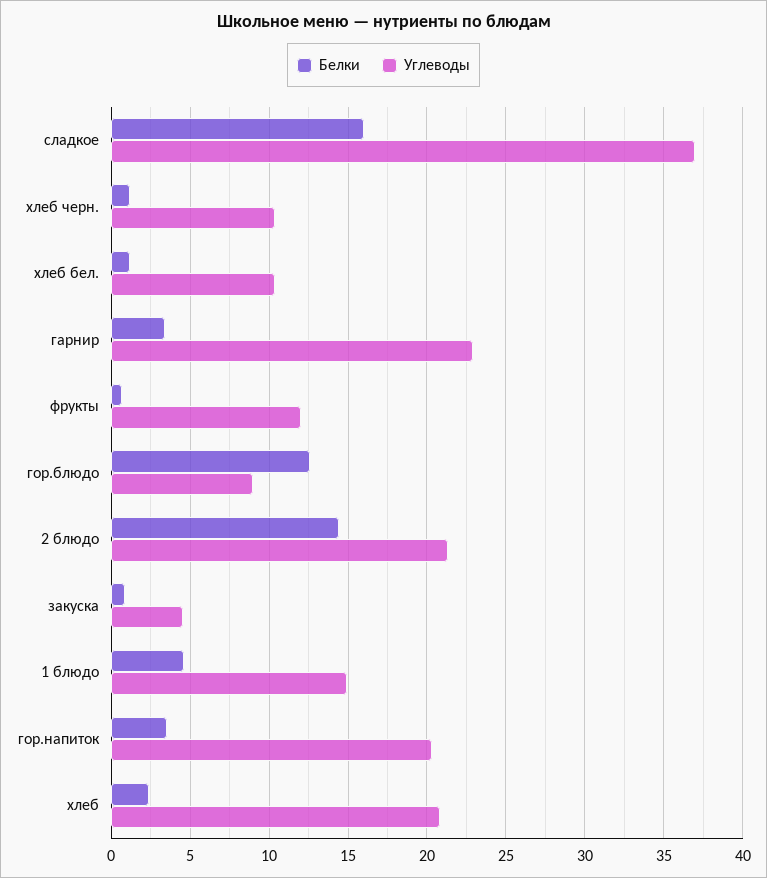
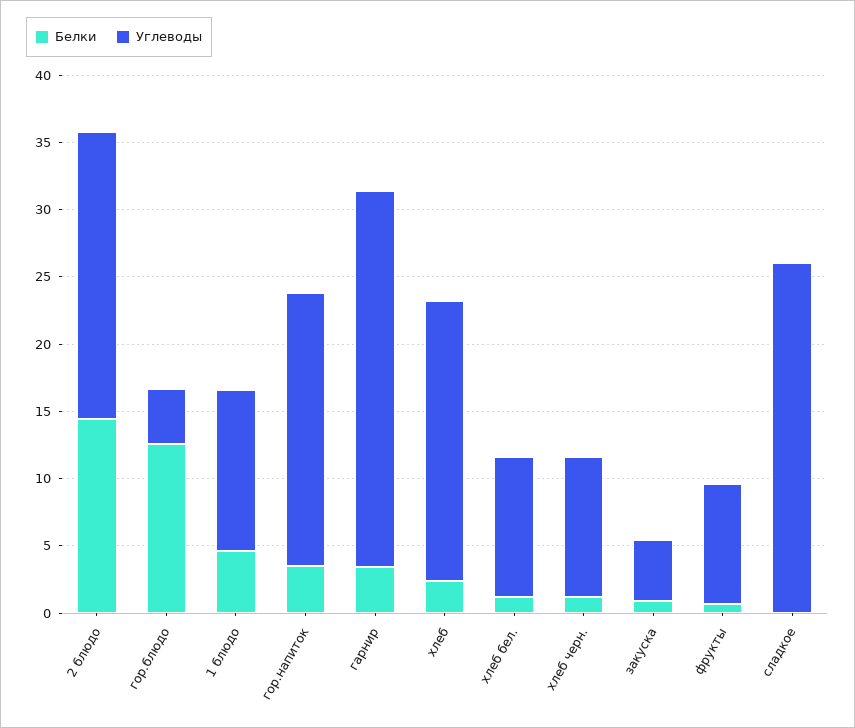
  {
    "Белки": {
-     "сладкое": 16,
+     "сладкое": 0,
      "хлеб черн.": 1,
      "хлеб бел.": 1,
      "гарнир": 3.5,
      "фрукты": 0.5,
      "гор.блюдо": 12.5,
      "2 блюдо": 14.5,
      "закуска": 1,
      "1 блюдо": 4.5,
      "гор.напиток": 3.5,
      "хлеб": 2.5
    },
    "Углеводы": {
-     "сладкое": 37,
+     "сладкое": 26,
      "хлеб черн.": 10.5,
      "хлеб бел.": 10.5,
-     "гарнир": 23,
+     "гарнир": 28,
-     "фрукты": 12,
+     "фрукты": 9,
-     "гор.блюдо": 9,
+     "гор.блюдо": 4,
      "2 блюдо": 21.5,
      "закуска": 4.5,
-     "1 блюдо": 15,
+     "1 блюдо": 12,
      "гор.напиток": 20.5,
      "хлеб": 21
    }
  }

